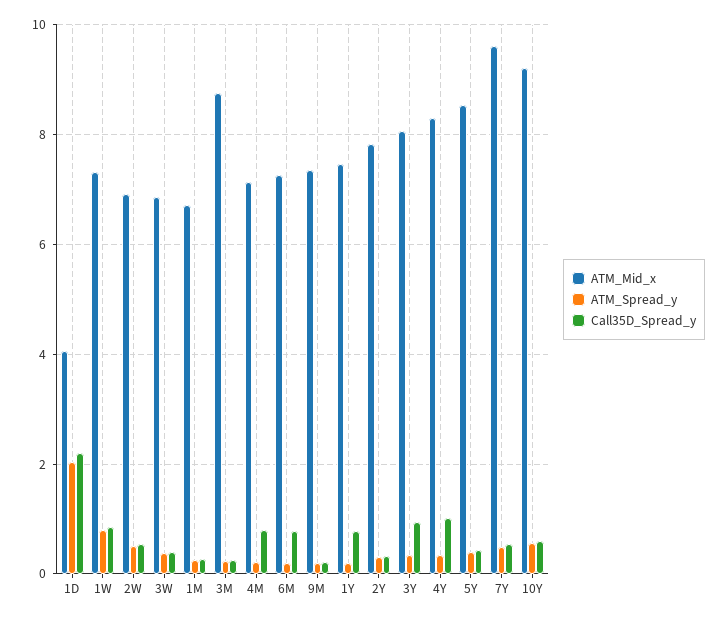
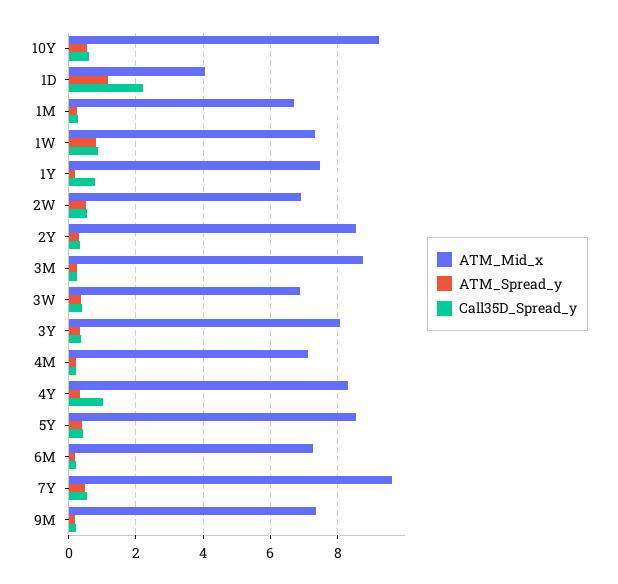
  {
    "ATM_Mid_x": {
      "1D": 4,
      "1W": 7.4,
      "2W": 7,
      "3W": 6.8,
      "1M": 6.8,
      "3M": 8.8,
      "4M": 7.2,
      "6M": 7.2,
      "9M": 7.4,
      "1Y": 7.4,
-     "2Y": 7.8,
+     "2Y": 8.6,
      "3Y": 8,
      "4Y": 8.4,
      "5Y": 8.6,
      "7Y": 9.6,
      "10Y": 9.2
    },
    "ATM_Spread_y": {
-     "1D": 2,
+     "1D": 1.2,
      "1W": 0.8,
      "2W": 0.6,
      "3W": 0.4,
      "1M": 0.2,
      "3M": 0.2,
      "4M": 0.2,
      "6M": 0.2,
      "9M": 0.2,
      "1Y": 0.2,
      "2Y": 0.4,
      "3Y": 0.4,
      "4Y": 0.4,
      "5Y": 0.4,
      "7Y": 0.6,
      "10Y": 0.6
    },
    "Call35D_Spread_y": {
      "1D": 2.2,
      "1W": 0.8,
      "2W": 0.6,
      "3W": 0.4,
      "1M": 0.2,
      "3M": 0.2,
-     "4M": 0.8,
+     "4M": 0.2,
-     "6M": 0.8,
+     "6M": 0.2,
      "9M": 0.2,
      "1Y": 0.8,
      "2Y": 0.4,
-     "3Y": 1,
+     "3Y": 0.4,
      "4Y": 1,
      "5Y": 0.4,
      "7Y": 0.6,
      "10Y": 0.6
    }
  }

